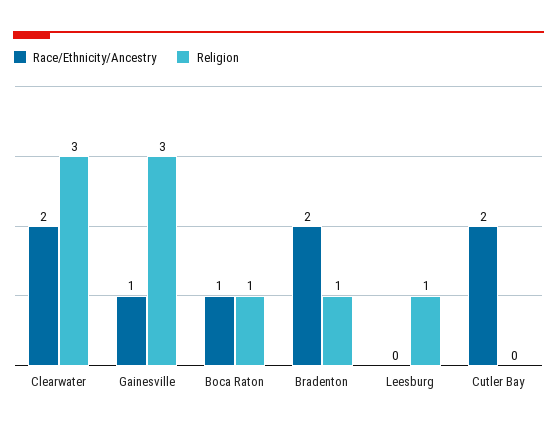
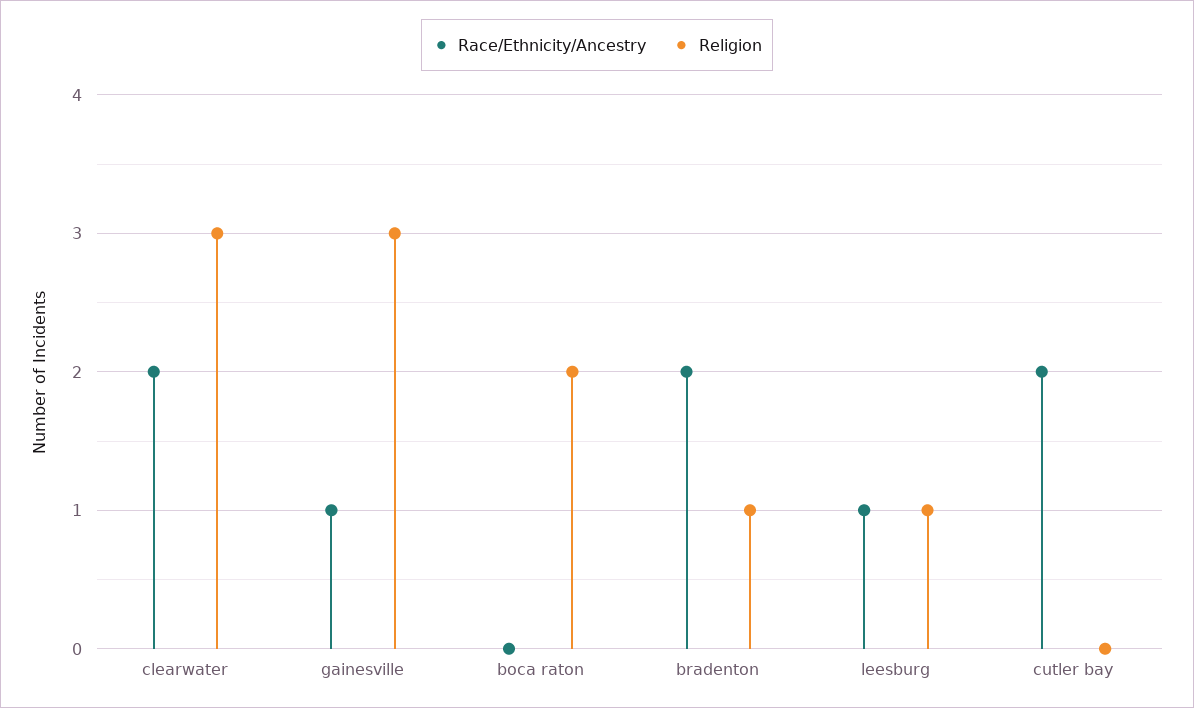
  {
    "Race/Ethnicity/Ancestry": {
      "Clearwater": 2,
      "Gainesville": 1,
-     "Boca Raton": 1,
+     "Boca Raton": 0,
      "Bradenton": 2,
-     "Leesburg": 0,
+     "Leesburg": 1,
      "Cutler Bay": 2
    },
    "Religion": {
      "Clearwater": 3,
      "Gainesville": 3,
-     "Boca Raton": 1,
+     "Boca Raton": 2,
      "Bradenton": 1,
      "Leesburg": 1,
      "Cutler Bay": 0
    }
  }

